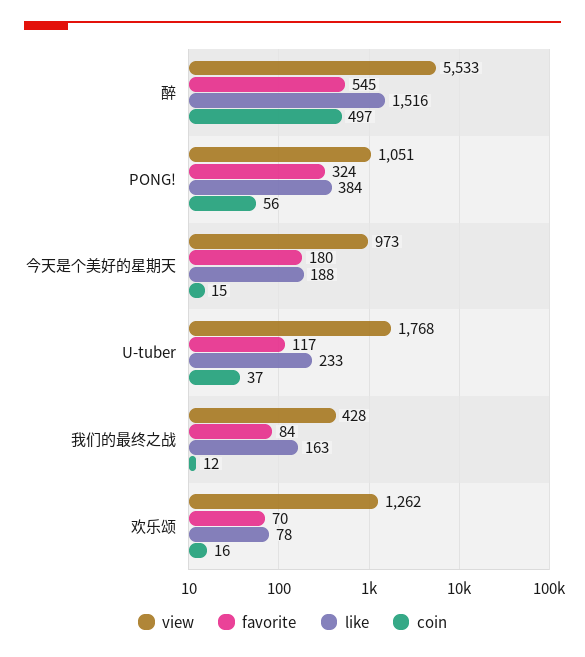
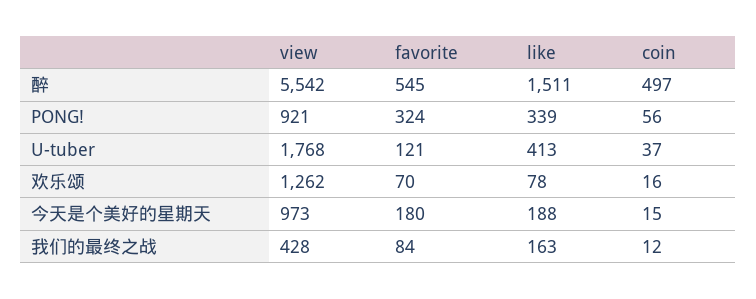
  {
    "view": {
-     "醉": 5533,
+     "醉": 5542,
-     "PONG!": 1051,
+     "PONG!": 921,
      "今天是个美好的星期天": 973,
      "U-tuber": 1768,
      "我们的最终之战": 428,
      "欢乐颂": 1262
    },
    "favorite": {
      "醉": 545,
      "PONG!": 324,
      "今天是个美好的星期天": 180,
-     "U-tuber": 117,
+     "U-tuber": 121,
      "我们的最终之战": 84,
      "欢乐颂": 70
    },
    "like": {
-     "醉": 1516,
+     "醉": 1511,
-     "PONG!": 384,
+     "PONG!": 339,
      "今天是个美好的星期天": 188,
-     "U-tuber": 233,
+     "U-tuber": 413,
      "我们的最终之战": 163,
      "欢乐颂": 78
    },
    "coin": {
      "醉": 497,
      "PONG!": 56,
      "今天是个美好的星期天": 15,
      "U-tuber": 37,
      "我们的最终之战": 12,
      "欢乐颂": 16
    }
  }

